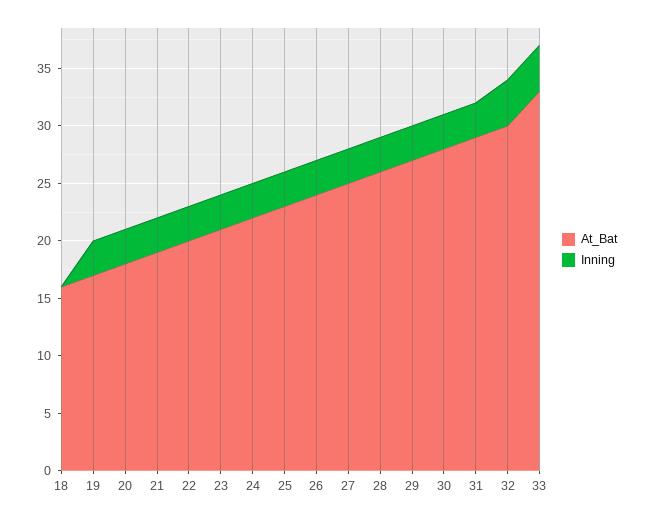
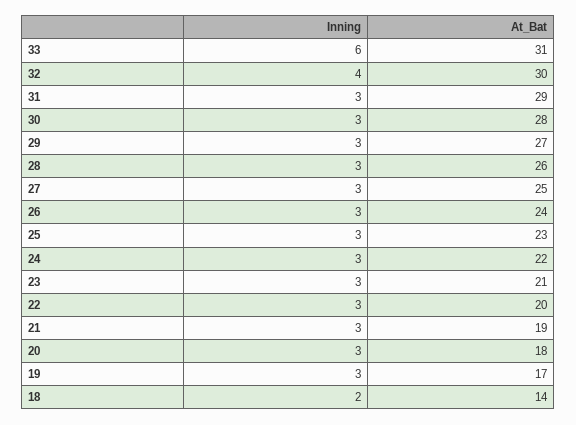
  {
    "At_Bat": {
-     "18": 16,
+     "18": 14,
      "19": 17,
      "20": 18,
      "21": 19,
      "22": 20,
      "23": 21,
      "24": 22,
      "25": 23,
      "26": 24,
      "27": 25,
      "28": 26,
      "29": 27,
      "30": 28,
      "31": 29,
      "32": 30,
-     "33": 33
+     "33": 31
    },
    "Inning": {
-     "18": 0,
+     "18": 2,
      "19": 3,
      "20": 3,
      "21": 3,
      "22": 3,
      "23": 3,
      "24": 3,
      "25": 3,
      "26": 3,
      "27": 3,
      "28": 3,
      "29": 3,
      "30": 3,
      "31": 3,
      "32": 4,
-     "33": 4
+     "33": 6
    }
  }

